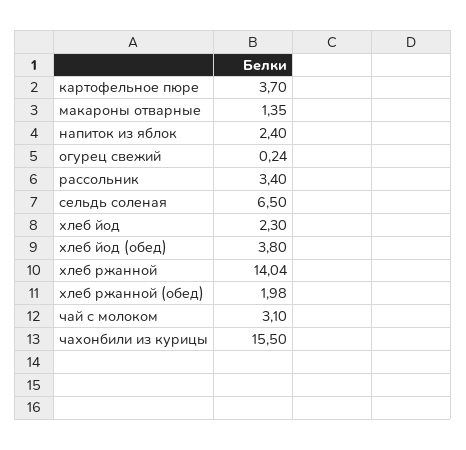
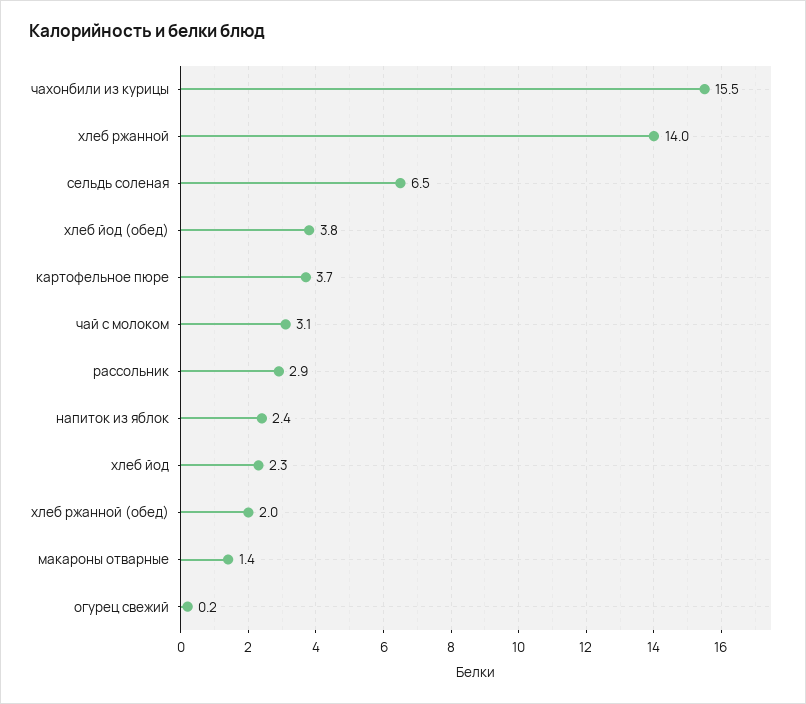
  {
    "картофельное пюре": 3.7,
    "макароны отварные": 1.35,
    "напиток из яблок": 2.4,
    "огурец свежий": 0.24,
-   "рассольник": 3.4,
+   "рассольник": 2.9,
    "сельдь соленая": 6.5,
    "хлеб йод": 2.3,
    "хлеб йод (обед)": 3.8,
    "хлеб ржанной": 14.04,
    "хлеб ржанной (обед)": 1.98,
    "чай с молоком": 3.1,
    "чахонбили из курицы": 15.5
  }

